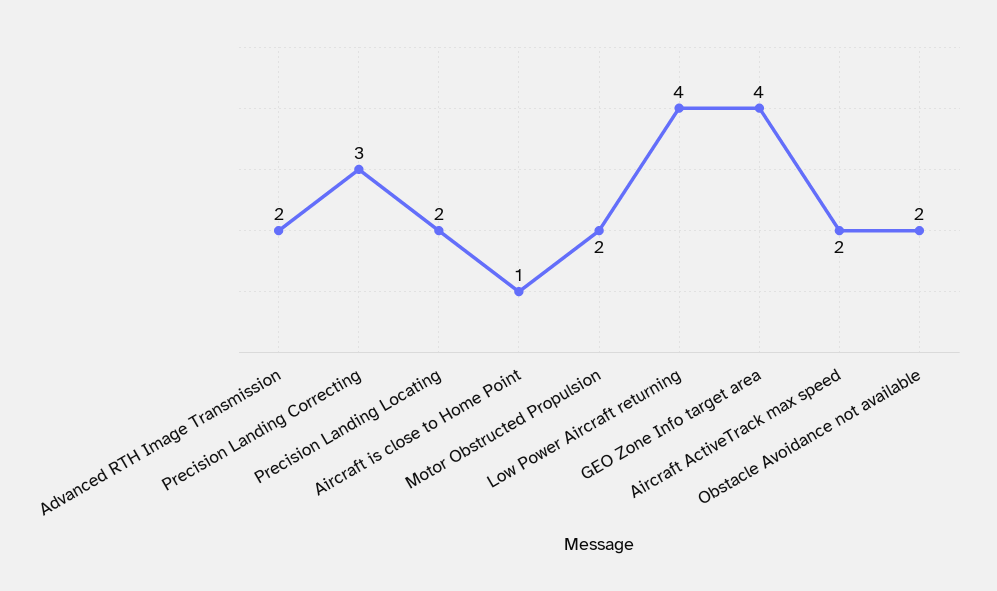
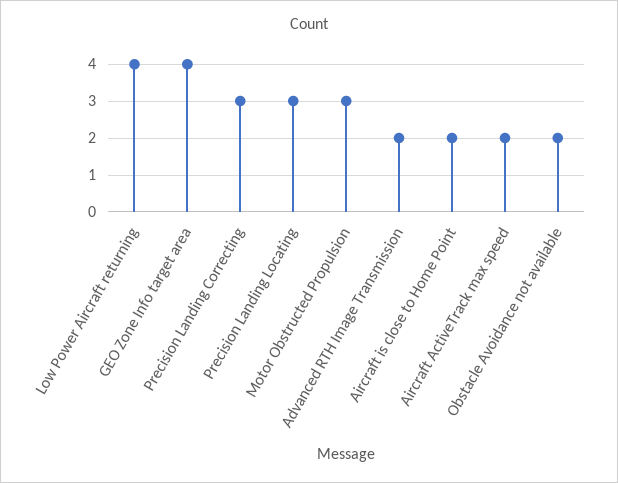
  {
    "Advanced RTH Image Transmission": 2,
    "Precision Landing Correcting": 3,
-   "Precision Landing Locating": 2,
+   "Precision Landing Locating": 3,
-   "Aircraft is close to Home Point": 1,
+   "Aircraft is close to Home Point": 2,
-   "Motor Obstructed Propulsion": 2,
+   "Motor Obstructed Propulsion": 3,
    "Low Power Aircraft returning": 4,
    "GEO Zone Info target area": 4,
    "Aircraft ActiveTrack max speed": 2,
    "Obstacle Avoidance not available": 2
  }

